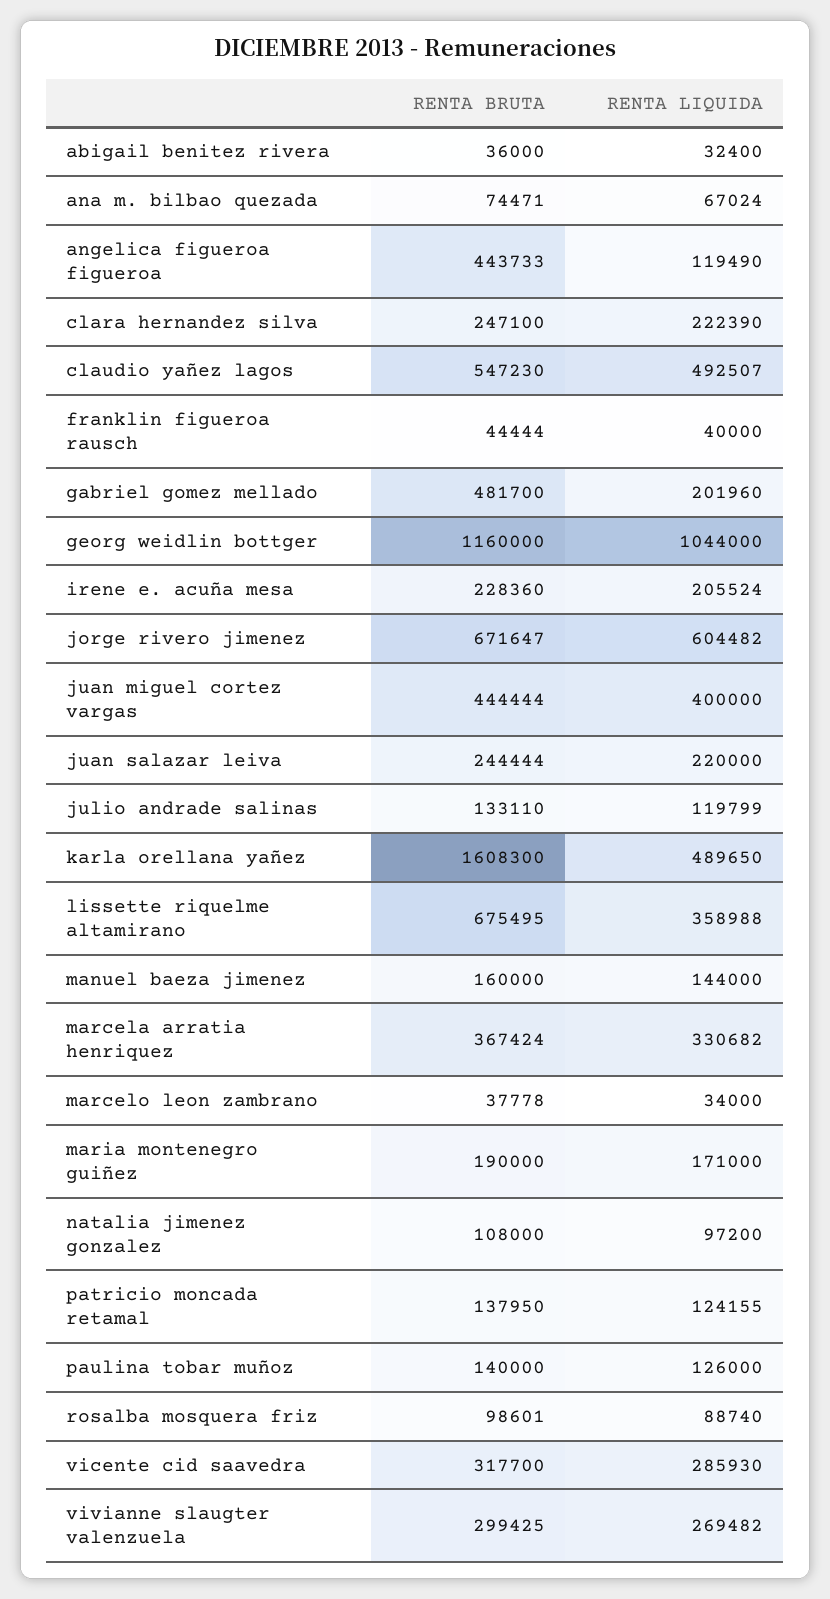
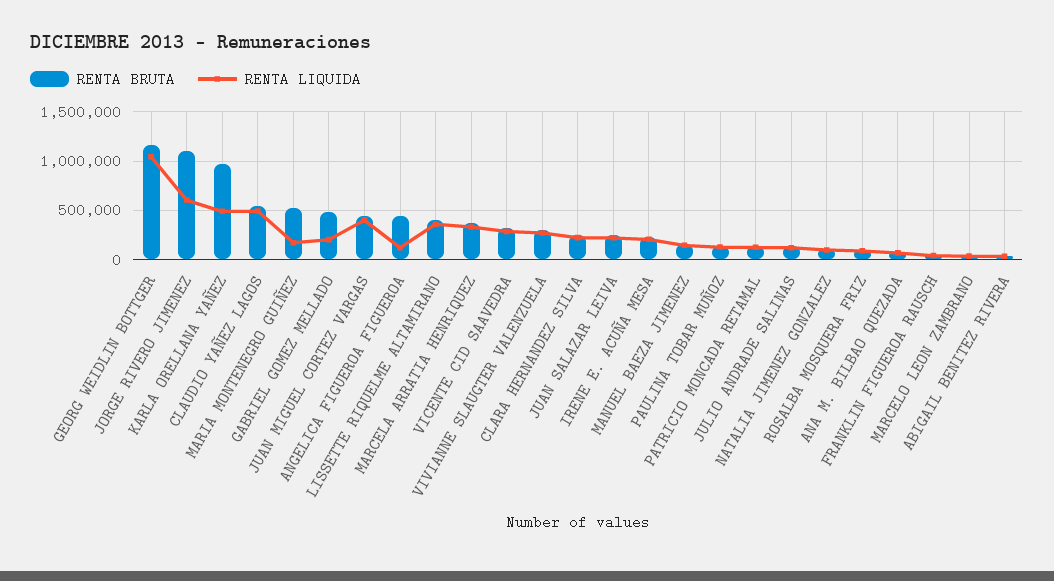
  {
    "RENTA BRUTA": {
      "abigail benitez rivera": 36000,
      "ana m. bilbao quezada": 74471,
      "angelica figueroa figueroa": 443733,
      "clara hernandez silva": 247100,
      "claudio yañez lagos": 547230,
      "franklin figueroa rausch": 44444,
      "gabriel gomez mellado": 481700,
      "georg weidlin bottger": 1160000,
      "irene e. acuña mesa": 228360,
-     "jorge rivero jimenez": 671647,
+     "jorge rivero jimenez": 1100000,
      "juan miguel cortez vargas": 444444,
      "juan salazar leiva": 244444,
      "julio andrade salinas": 133110,
-     "karla orellana yañez": 1608300,
+     "karla orellana yañez": 1000000,
-     "lissette riquelme altamirano": 675495,
+     "lissette riquelme altamirano": 400000,
      "manuel baeza jimenez": 160000,
      "marcela arratia henriquez": 367424,
      "marcelo leon zambrano": 37778,
-     "maria montenegro guiñez": 190000,
+     "maria montenegro guiñez": 500000,
      "natalia jimenez gonzalez": 108000,
      "patricio moncada retamal": 137950,
      "paulina tobar muñoz": 140000,
      "rosalba mosquera friz": 98601,
      "vicente cid saavedra": 317700,
      "vivianne slaugter valenzuela": 299425
    },
    "RENTA LIQUIDA": {
      "abigail benitez rivera": 32400,
      "ana m. bilbao quezada": 67024,
      "angelica figueroa figueroa": 119490,
      "clara hernandez silva": 222390,
      "claudio yañez lagos": 492507,
      "franklin figueroa rausch": 40000,
      "gabriel gomez mellado": 201960,
      "georg weidlin bottger": 1044000,
      "irene e. acuña mesa": 205524,
      "jorge rivero jimenez": 604482,
      "juan miguel cortez vargas": 400000,
      "juan salazar leiva": 220000,
      "julio andrade salinas": 119799,
      "karla orellana yañez": 489650,
      "lissette riquelme altamirano": 358988,
      "manuel baeza jimenez": 144000,
      "marcela arratia henriquez": 330682,
      "marcelo leon zambrano": 34000,
      "maria montenegro guiñez": 171000,
      "natalia jimenez gonzalez": 97200,
      "patricio moncada retamal": 124155,
      "paulina tobar muñoz": 126000,
      "rosalba mosquera friz": 88740,
      "vicente cid saavedra": 285930,
      "vivianne slaugter valenzuela": 269482
    }
  }

